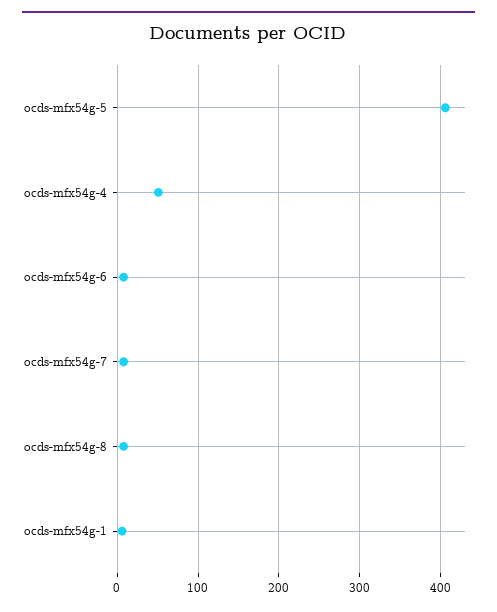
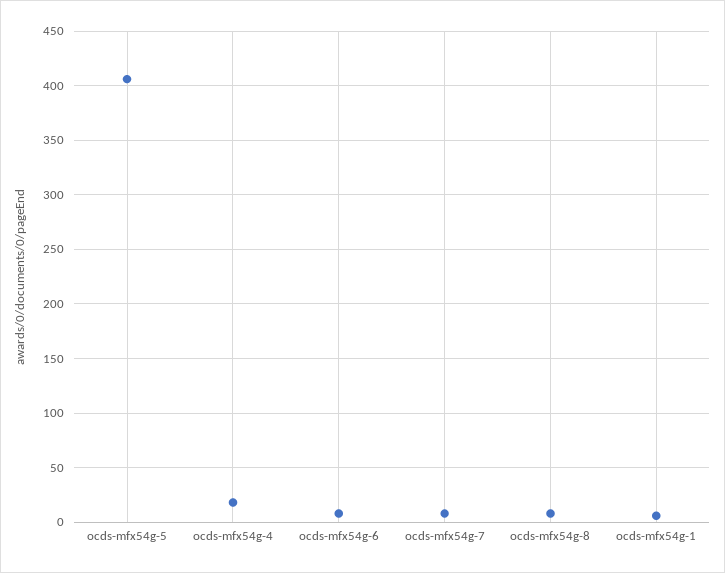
  {
    "ocds-mfx54g-5": 410,
-   "ocds-mfx54g-4": 50,
+   "ocds-mfx54g-4": 20,
    "ocds-mfx54g-6": 10,
    "ocds-mfx54g-7": 10,
    "ocds-mfx54g-8": 10,
    "ocds-mfx54g-1": 10
  }

